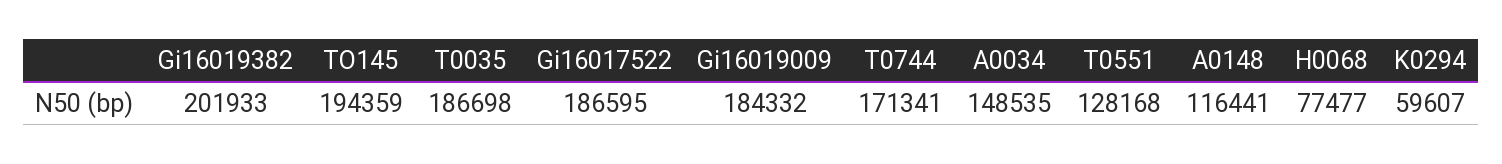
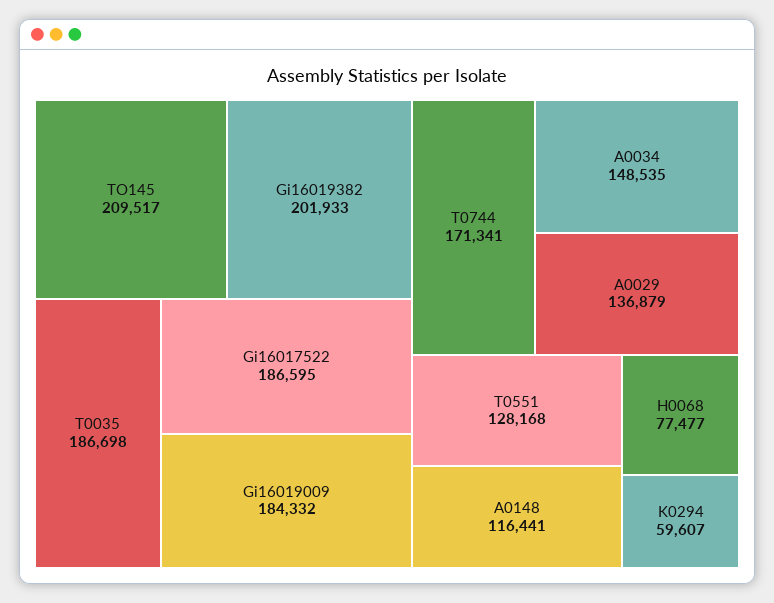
  {
    "Gi16019382": 201933,
-   "TO145": 194359,
+   "TO145": 209517,
    "T0035": 186698,
    "Gi16017522": 186595,
    "Gi16019009": 184332,
    "T0744": 171341,
    "A0034": 148535,
    "T0551": 128168,
    "A0148": 116441,
    "H0068": 77477,
-   "K0294": 59607
+   "K0294": 59607,
+   "A0029": 136879
  }

